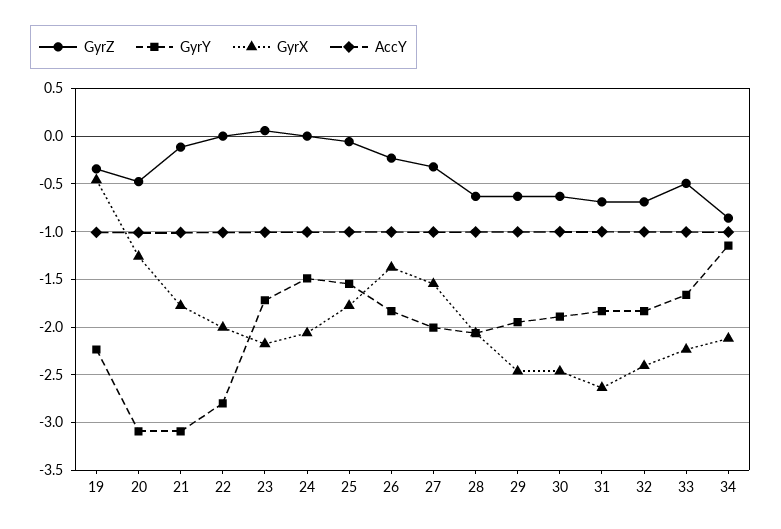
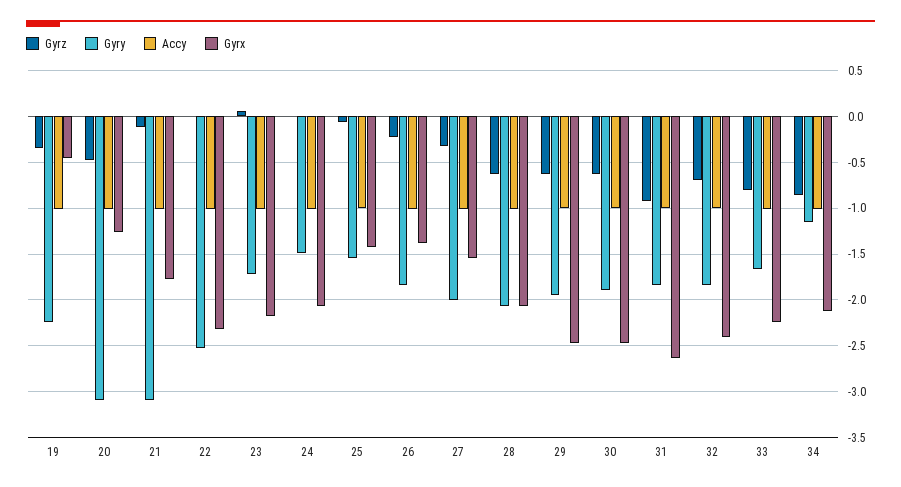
  {
    "GyrZ": {
      "19": -0.3,
      "20": -0.5,
      "21": -0.1,
      "22": 0,
      "23": 0.1,
      "24": 0,
      "25": -0.1,
      "26": -0.2,
      "27": -0.3,
      "28": -0.6,
      "29": -0.6,
      "30": -0.6,
-     "31": -0.7,
+     "31": -0.9,
      "32": -0.7,
-     "33": -0.5,
+     "33": -0.8,
      "34": -0.9
    },
    "GyrY": {
      "19": -2.2,
      "20": -3.1,
      "21": -3.1,
-     "22": -2.8,
+     "22": -2.5,
      "23": -1.7,
      "24": -1.5,
      "25": -1.5,
      "26": -1.8,
      "27": -2,
      "28": -2.1,
      "29": -1.9,
      "30": -1.9,
      "31": -1.8,
      "32": -1.8,
      "33": -1.7,
      "34": -1.1
    },
    "GyrX": {
      "19": -0.5,
      "20": -1.3,
      "21": -1.8,
-     "22": -2,
+     "22": -2.3,
      "23": -2.2,
      "24": -2.1,
-     "25": -1.8,
+     "25": -1.4,
      "26": -1.4,
      "27": -1.5,
      "28": -2.1,
      "29": -2.5,
      "30": -2.5,
      "31": -2.6,
      "32": -2.4,
      "33": -2.2,
      "34": -2.1
    },
    "AccY": {
      "19": -1,
      "20": -1,
      "21": -1,
      "22": -1,
      "23": -1,
      "24": -1,
      "25": -1,
      "26": -1,
      "27": -1,
      "28": -1,
      "29": -1,
      "30": -1,
      "31": -1,
      "32": -1,
      "33": -1,
      "34": -1
    }
  }

